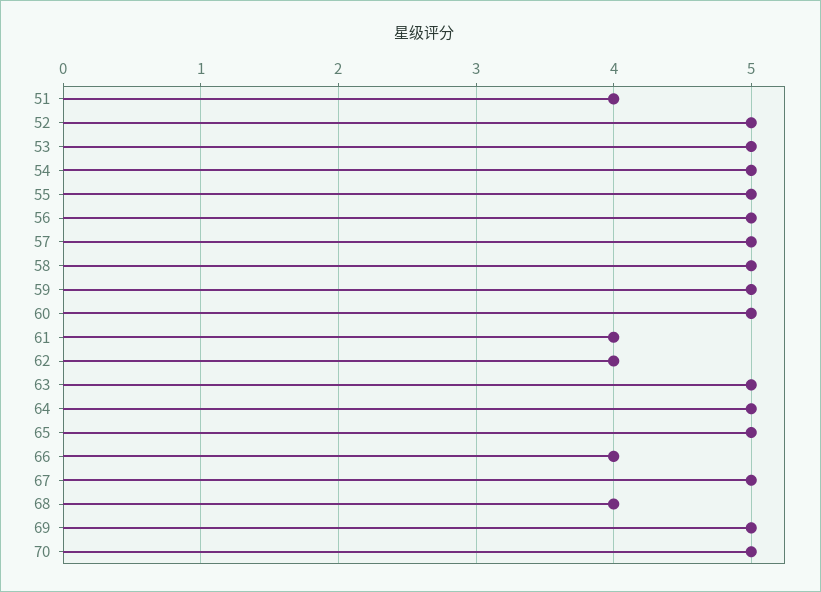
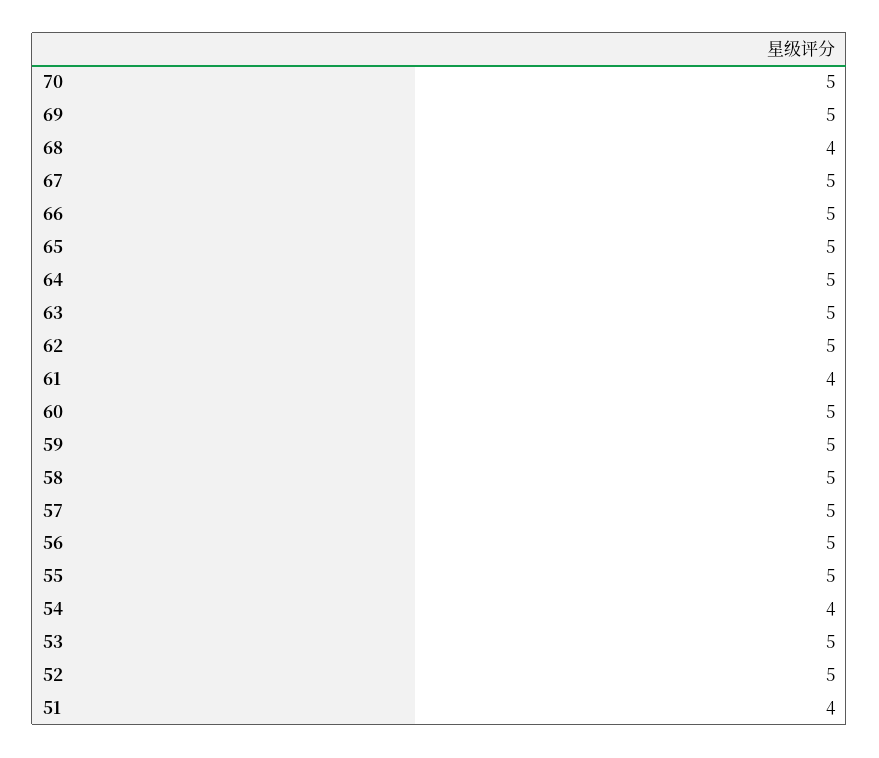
  {
    "51": 4,
    "52": 5,
    "53": 5,
-   "54": 5,
+   "54": 4,
    "55": 5,
    "56": 5,
    "57": 5,
    "58": 5,
    "59": 5,
    "60": 5,
    "61": 4,
-   "62": 4,
+   "62": 5,
    "63": 5,
    "64": 5,
    "65": 5,
-   "66": 4,
+   "66": 5,
    "67": 5,
    "68": 4,
    "69": 5,
    "70": 5
  }

